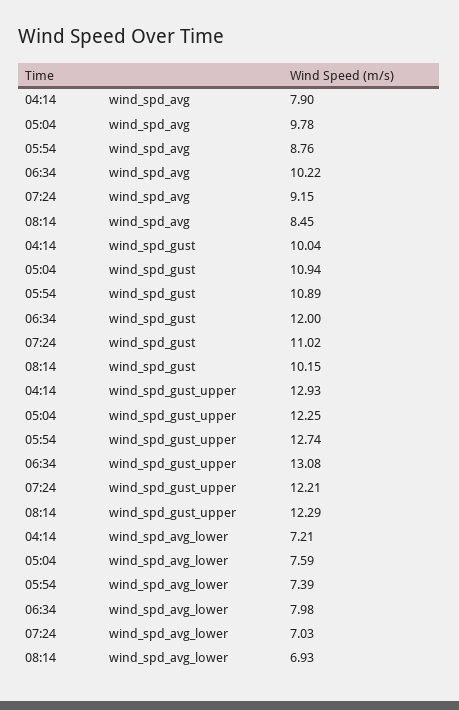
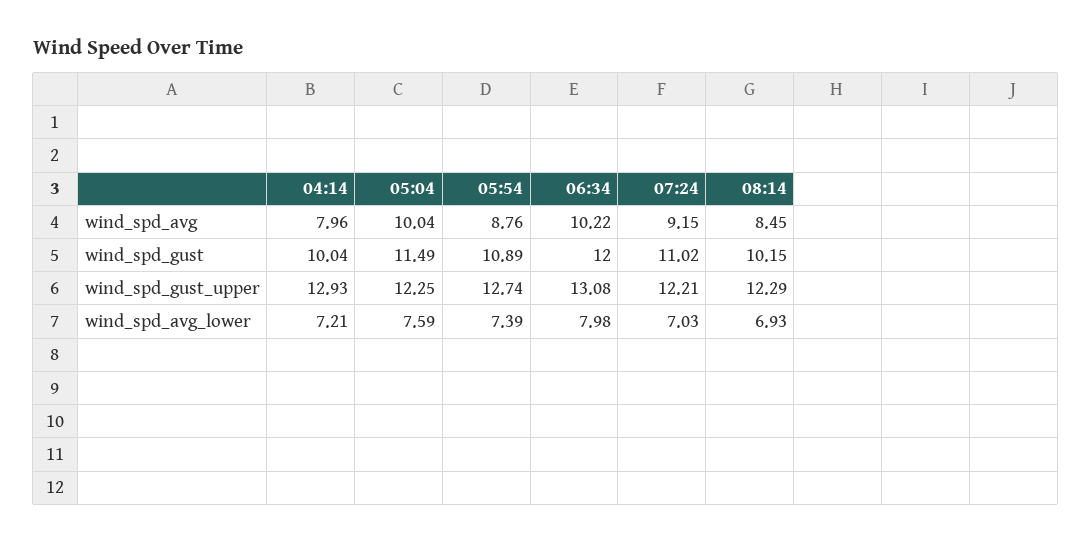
  {
    "04:14": {
-     "wind_spd_avg": 7.9,
+     "wind_spd_avg": 7.96,
      "wind_spd_gust": 10.04,
      "wind_spd_gust_upper": 12.93,
      "wind_spd_avg_lower": 7.21
    },
    "05:04": {
-     "wind_spd_avg": 9.78,
+     "wind_spd_avg": 10.04,
-     "wind_spd_gust": 10.94,
+     "wind_spd_gust": 11.49,
      "wind_spd_gust_upper": 12.25,
      "wind_spd_avg_lower": 7.59
    },
    "05:54": {
      "wind_spd_avg": 8.76,
      "wind_spd_gust": 10.89,
      "wind_spd_gust_upper": 12.74,
      "wind_spd_avg_lower": 7.39
    },
    "06:34": {
      "wind_spd_avg": 10.22,
      "wind_spd_gust": 12,
      "wind_spd_gust_upper": 13.08,
      "wind_spd_avg_lower": 7.98
    },
    "07:24": {
      "wind_spd_avg": 9.15,
      "wind_spd_gust": 11.02,
      "wind_spd_gust_upper": 12.21,
      "wind_spd_avg_lower": 7.03
    },
    "08:14": {
      "wind_spd_avg": 8.45,
      "wind_spd_gust": 10.15,
      "wind_spd_gust_upper": 12.29,
      "wind_spd_avg_lower": 6.93
    }
  }

